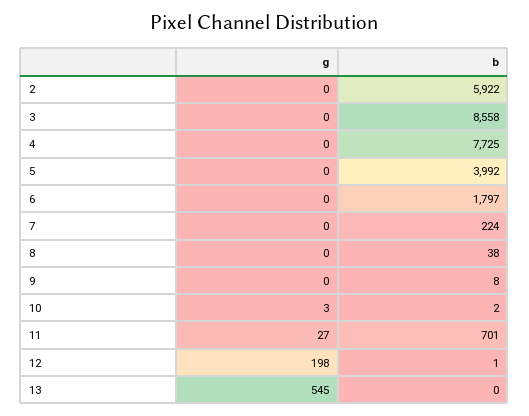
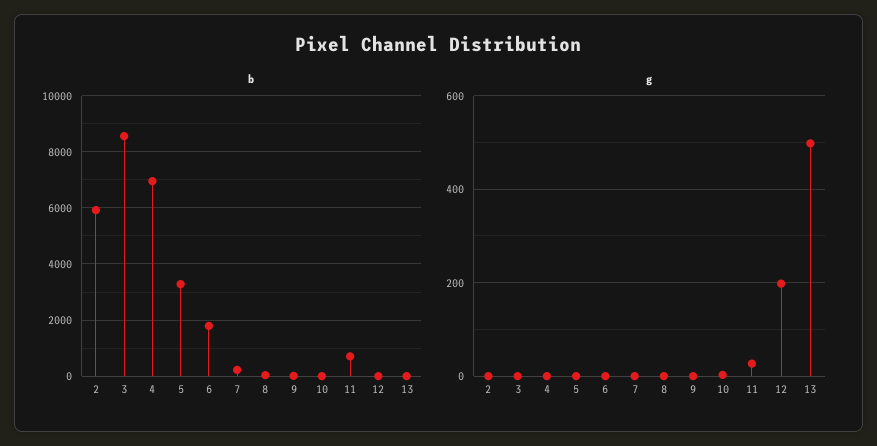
  {
    "g": {
      "2": 0,
      "3": 0,
      "4": 0,
      "5": 0,
      "6": 0,
      "7": 0,
      "8": 0,
      "9": 0,
      "10": 3,
      "11": 27,
      "12": 198,
-     "13": 545
+     "13": 500
    },
    "b": {
      "2": 5922,
      "3": 8558,
-     "4": 7725,
+     "4": 7000,
-     "5": 3992,
+     "5": 3250,
      "6": 1797,
      "7": 224,
      "8": 38,
      "9": 8,
      "10": 2,
      "11": 701,
      "12": 1,
      "13": 0
    }
  }

